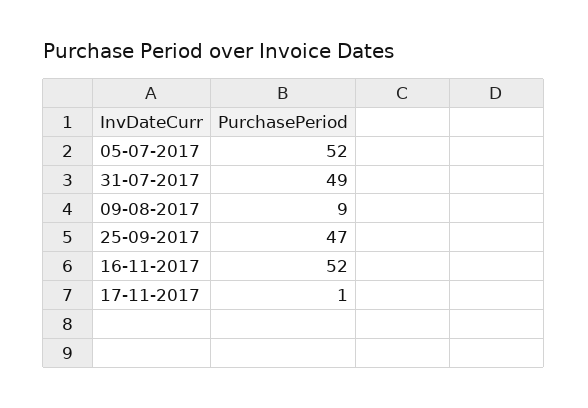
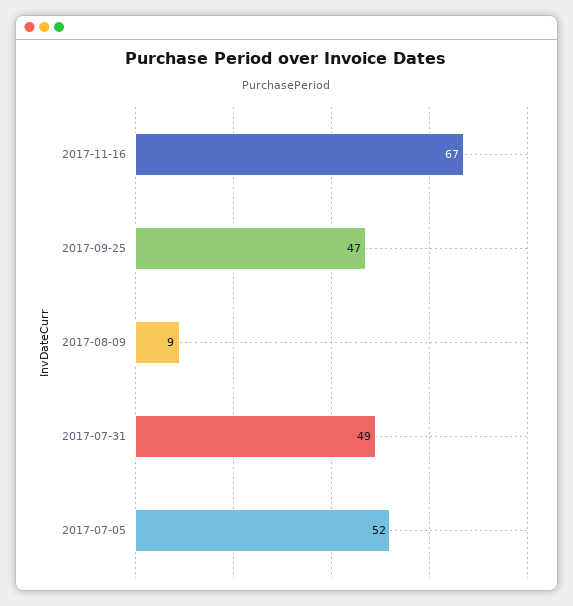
  {
    "05-07-2017": 52,
    "31-07-2017": 49,
    "09-08-2017": 9,
    "25-09-2017": 47,
-   "16-11-2017": 52,
+   "16-11-2017": 67
-   "17-11-2017": 1
  }

